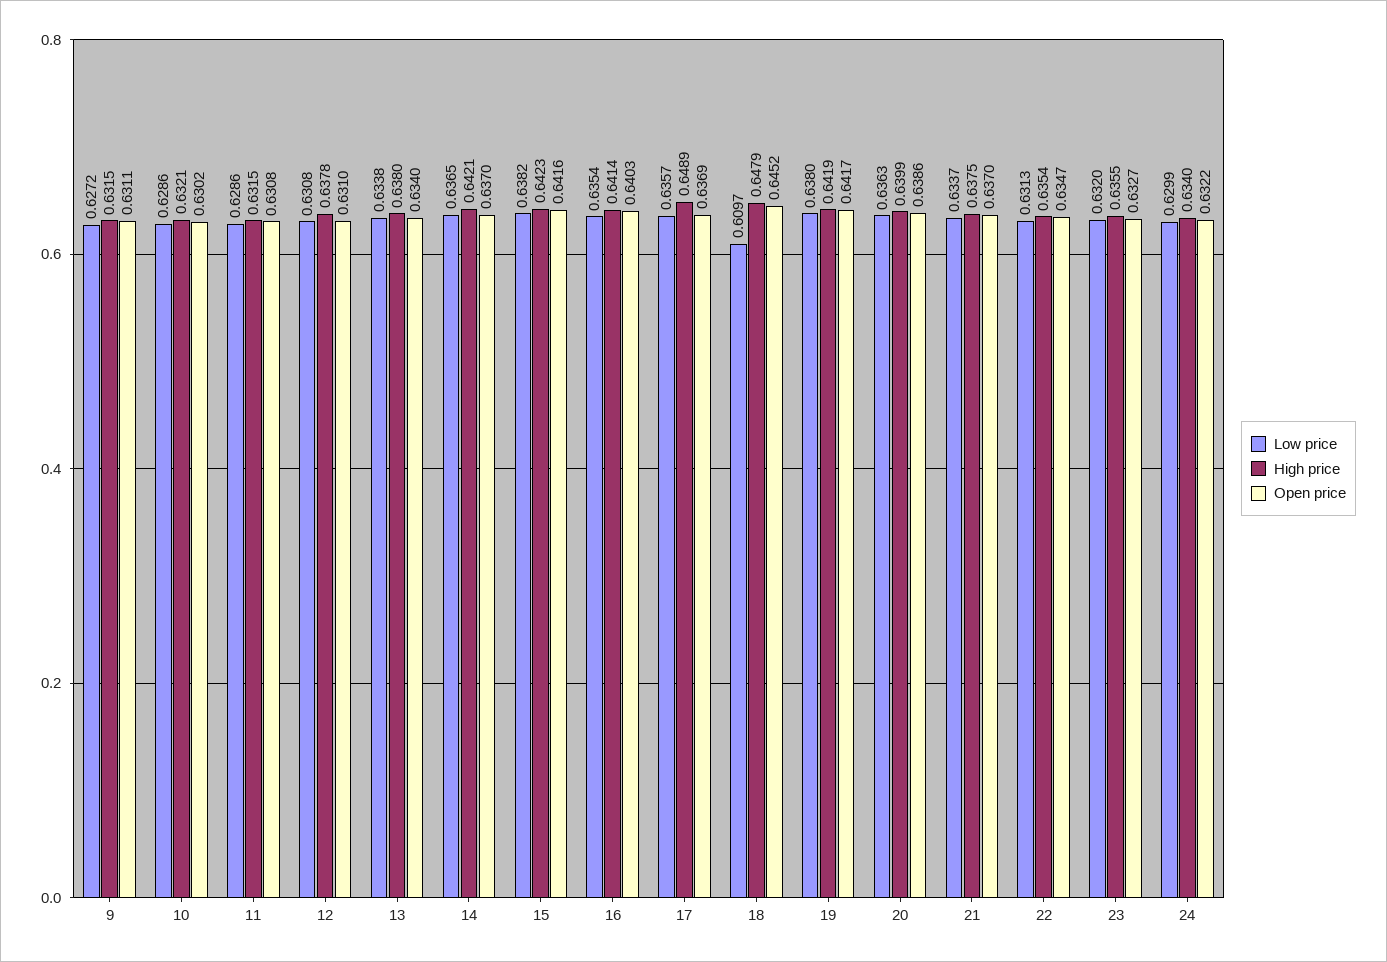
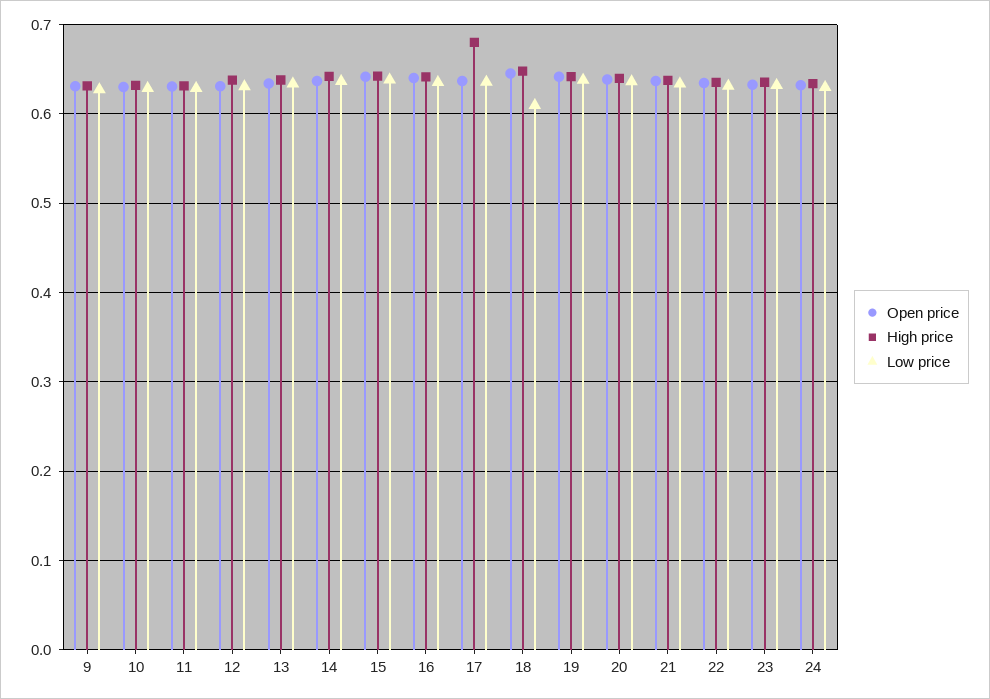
  {
    "Low price": {
      "9": 0.6272,
      "10": 0.6286,
      "11": 0.6286,
      "12": 0.6308,
      "13": 0.6338,
      "14": 0.6365,
      "15": 0.6382,
      "16": 0.6354,
      "17": 0.6357,
      "18": 0.6097,
      "19": 0.638,
      "20": 0.6363,
      "21": 0.6337,
      "22": 0.6313,
      "23": 0.632,
      "24": 0.6299
    },
    "High price": {
      "9": 0.6315,
      "10": 0.6321,
      "11": 0.6315,
      "12": 0.6378,
      "13": 0.638,
      "14": 0.6421,
      "15": 0.6423,
      "16": 0.6414,
-     "17": 0.6489,
+     "17": 0.68,
      "18": 0.6479,
      "19": 0.6419,
      "20": 0.6399,
      "21": 0.6375,
      "22": 0.6354,
      "23": 0.6355,
      "24": 0.634
    },
    "Open price": {
      "9": 0.6311,
      "10": 0.6302,
      "11": 0.6308,
      "12": 0.631,
      "13": 0.634,
      "14": 0.637,
      "15": 0.6416,
      "16": 0.6403,
      "17": 0.6369,
      "18": 0.6452,
      "19": 0.6417,
      "20": 0.6386,
      "21": 0.637,
      "22": 0.6347,
      "23": 0.6327,
      "24": 0.6322
    }
  }

